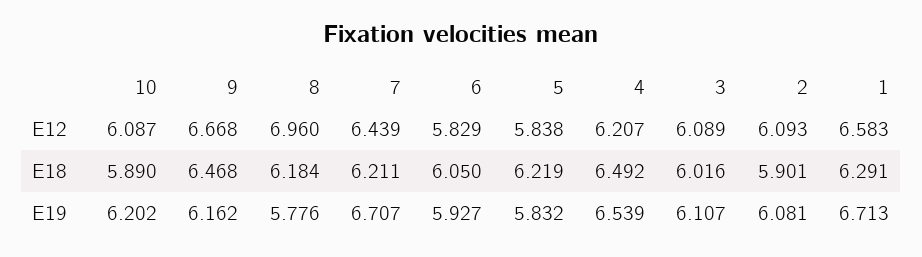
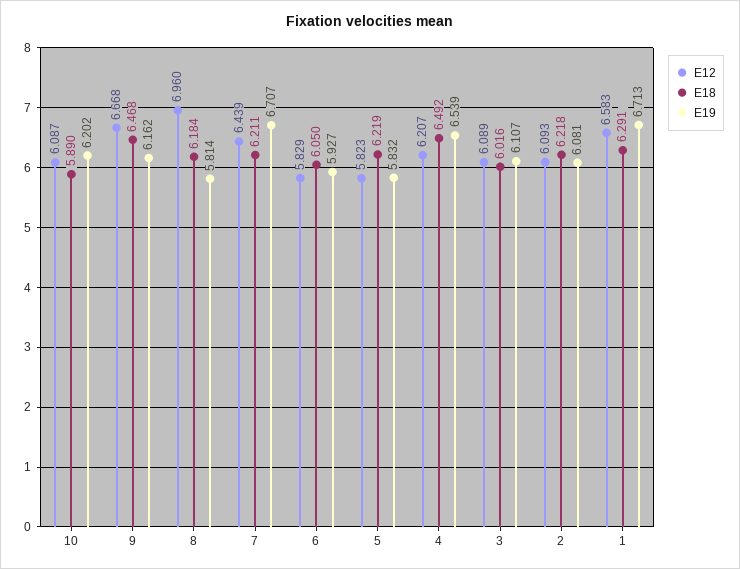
  {
    "E12": {
      "10": 6.087,
      "9": 6.668,
      "8": 6.96,
      "7": 6.439,
      "6": 5.829,
-     "5": 5.838,
+     "5": 5.823,
      "4": 6.207,
      "3": 6.089,
      "2": 6.093,
      "1": 6.583
    },
    "E18": {
      "10": 5.89,
      "9": 6.468,
      "8": 6.184,
      "7": 6.211,
      "6": 6.05,
      "5": 6.219,
      "4": 6.492,
      "3": 6.016,
-     "2": 5.901,
+     "2": 6.218,
      "1": 6.291
    },
    "E19": {
      "10": 6.202,
      "9": 6.162,
-     "8": 5.776,
+     "8": 5.814,
      "7": 6.707,
      "6": 5.927,
      "5": 5.832,
      "4": 6.539,
      "3": 6.107,
      "2": 6.081,
      "1": 6.713
    }
  }

